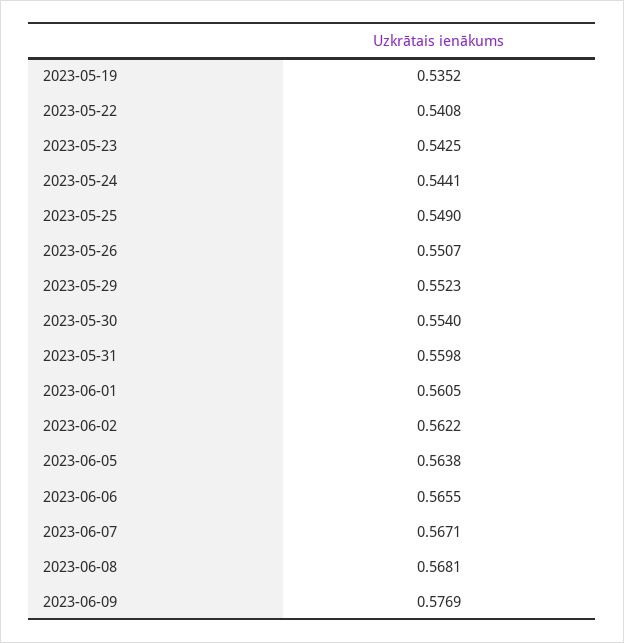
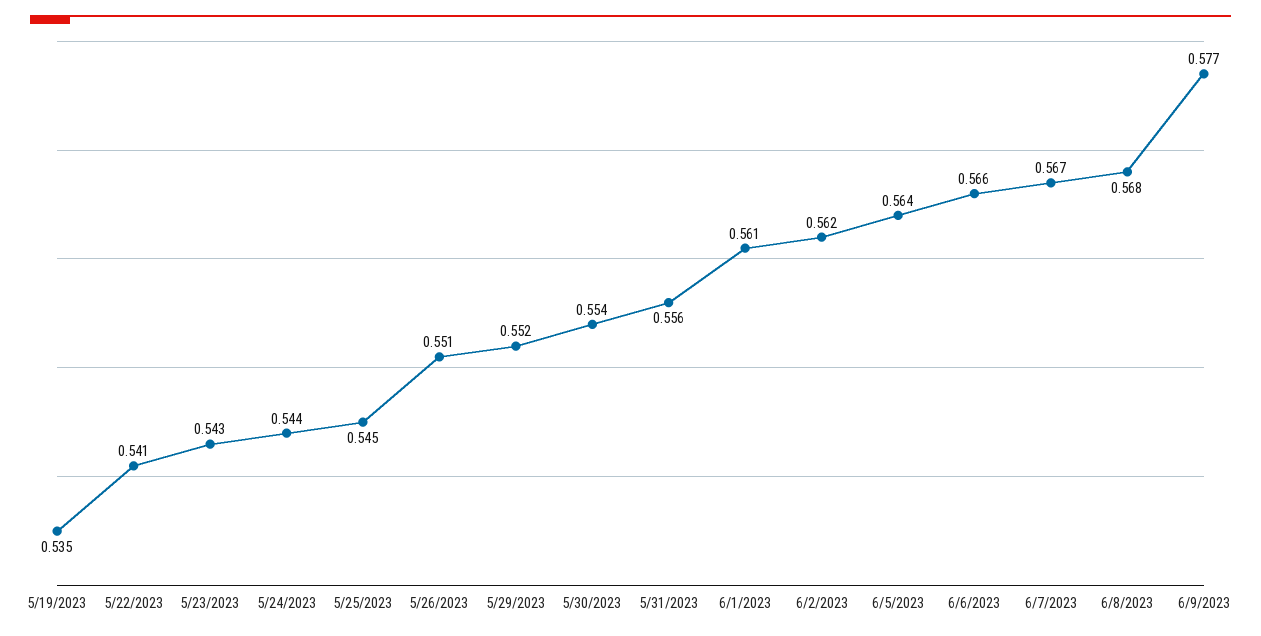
  {
    "2023-05-19": 0.5352,
    "2023-05-22": 0.5408,
    "2023-05-23": 0.5425,
    "2023-05-24": 0.5441,
-   "2023-05-25": 0.549,
+   "2023-05-25": 0.545,
    "2023-05-26": 0.5507,
    "2023-05-29": 0.5523,
    "2023-05-30": 0.554,
-   "2023-05-31": 0.5598,
+   "2023-05-31": 0.556,
    "2023-06-01": 0.5605,
    "2023-06-02": 0.5622,
    "2023-06-05": 0.5638,
    "2023-06-06": 0.5655,
    "2023-06-07": 0.5671,
    "2023-06-08": 0.5681,
    "2023-06-09": 0.5769
  }

